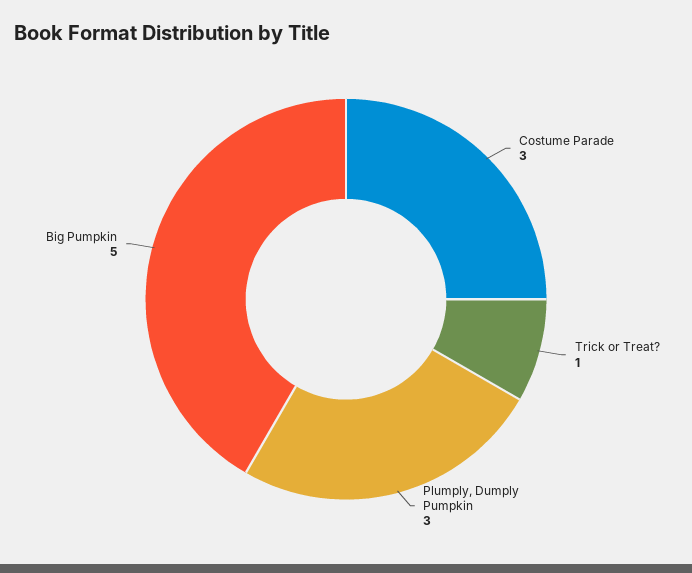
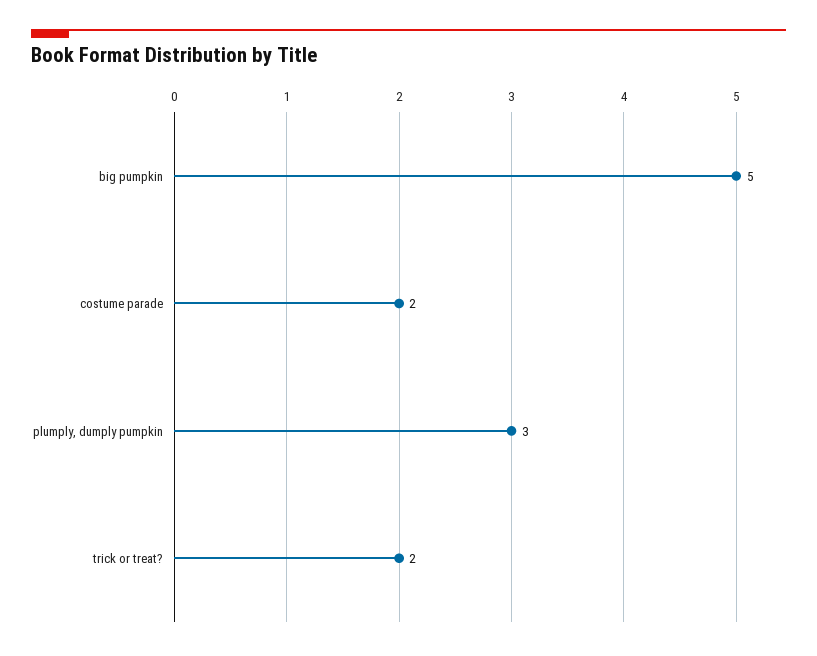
  {
-   "Costume Parade": 3,
+   "Costume Parade": 2,
-   "Trick or Treat?": 1,
+   "Trick or Treat?": 2,
    "Plumply, Dumply Pumpkin": 3,
    "Big Pumpkin": 5
  }

